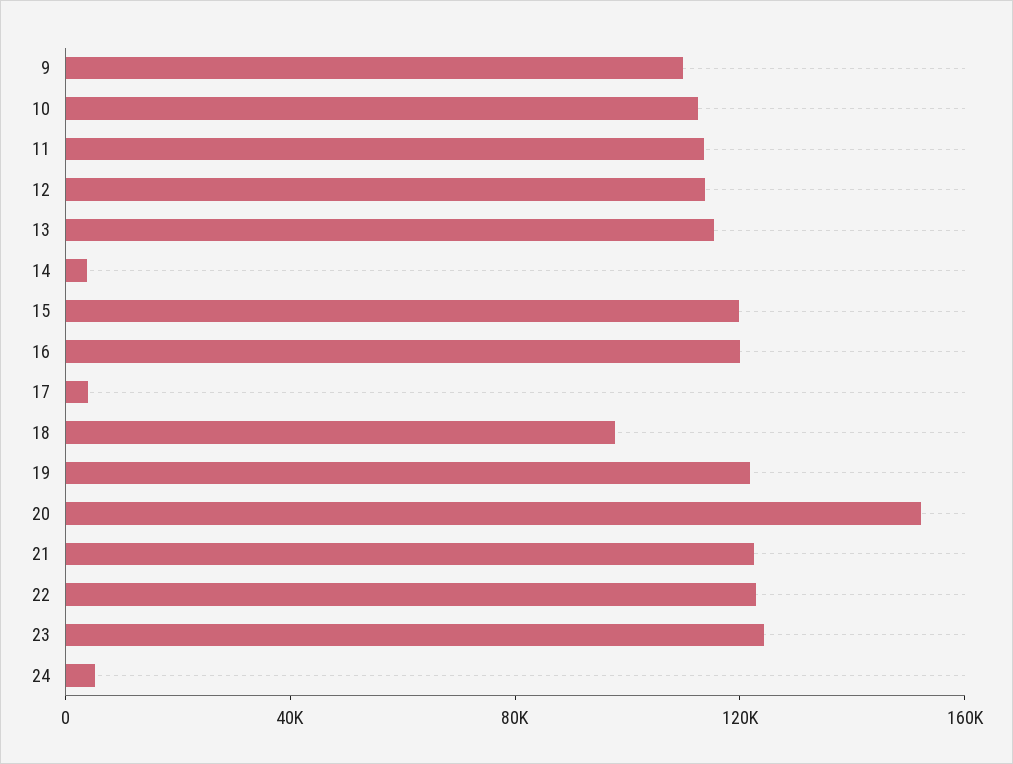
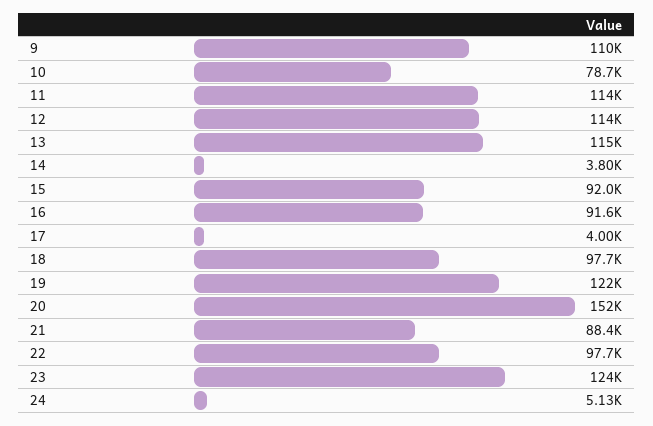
  {
    "9": 110000,
-   "10": 110000,
+   "10": 78700,
    "11": 114000,
    "12": 114000,
    "13": 115000,
    "14": 3800,
-   "15": 120000,
+   "15": 92000,
-   "16": 120000,
+   "16": 91600,
    "17": 4000,
    "18": 97700,
    "19": 122000,
    "20": 152000,
-   "21": 120000,
+   "21": 88400,
-   "22": 120000,
+   "22": 97700,
    "23": 124000,
    "24": 5130
  }

